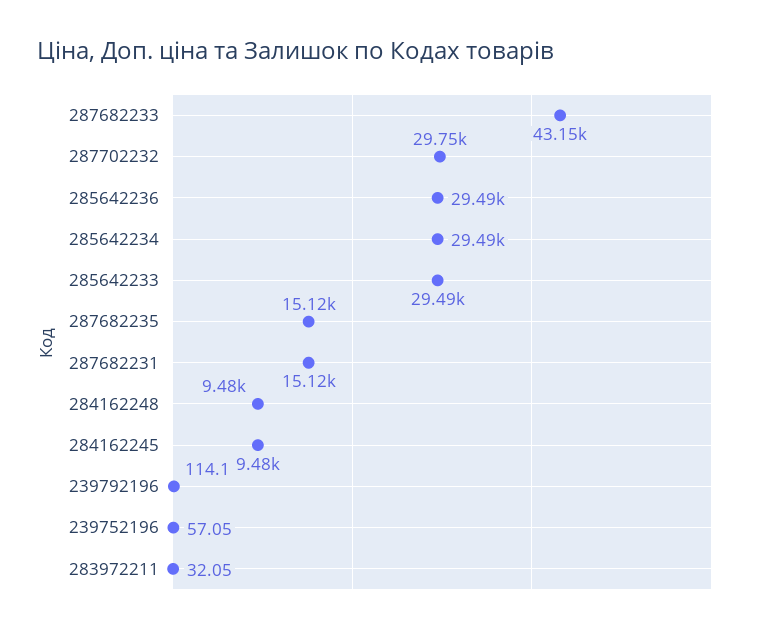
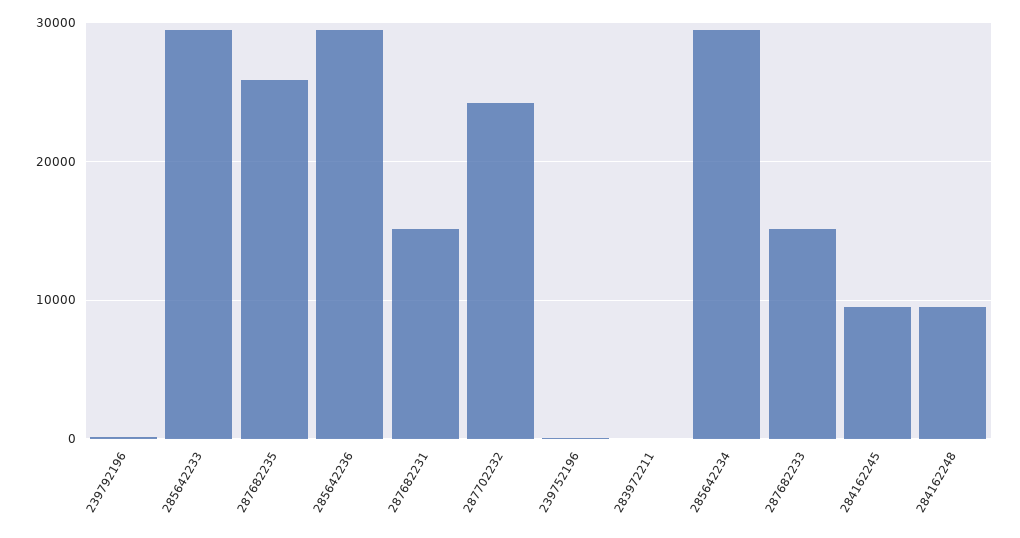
  {
-   "287682233": 43150,
+   "287682233": 15000,
-   "287702232": 29750,
+   "287702232": 24000,
    "285642236": 29490,
    "285642234": 29490,
    "285642233": 29490,
-   "287682235": 15120,
+   "287682235": 26000,
    "287682231": 15120,
    "284162248": 9480,
    "284162245": 9480,
    "239792196": 114.1,
    "239752196": 57.05,
    "283972211": 32.05
  }

